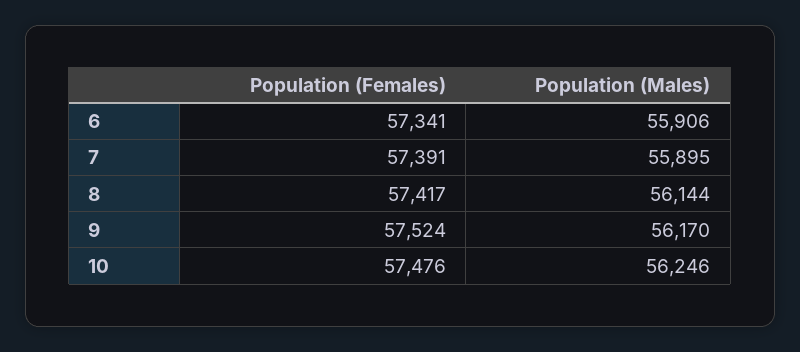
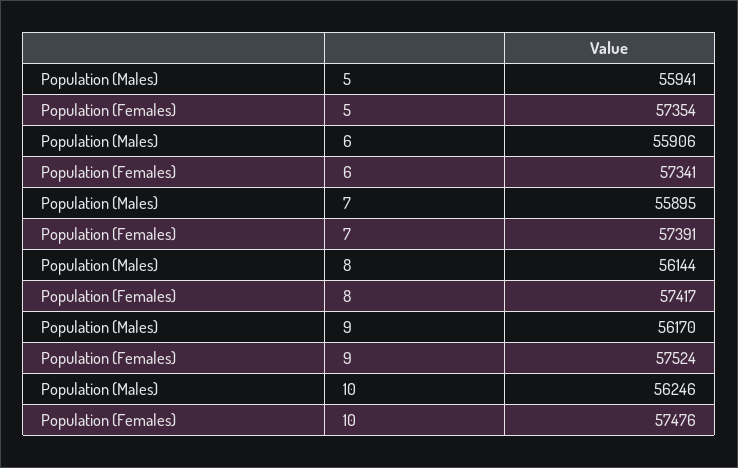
  {
    "Population (Females)": {
      "6": 57341,
      "7": 57391,
      "8": 57417,
      "9": 57524,
-     "10": 57476
+     "10": 57476,
+     "5": 57354
    },
    "Population (Males)": {
      "6": 55906,
      "7": 55895,
      "8": 56144,
      "9": 56170,
-     "10": 56246
+     "10": 56246,
+     "5": 55941
    }
  }

